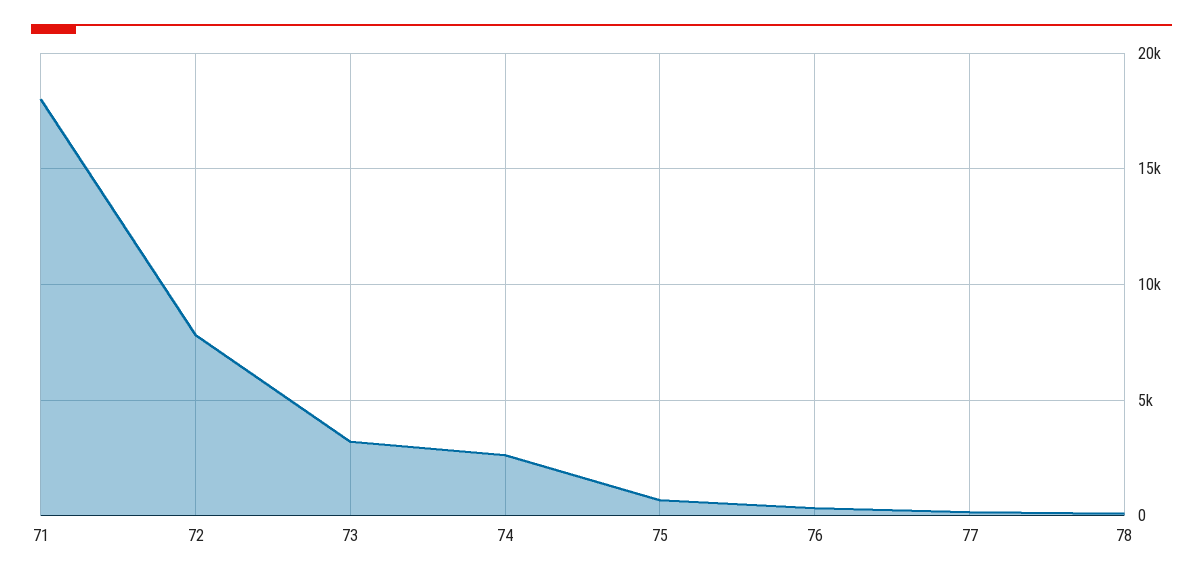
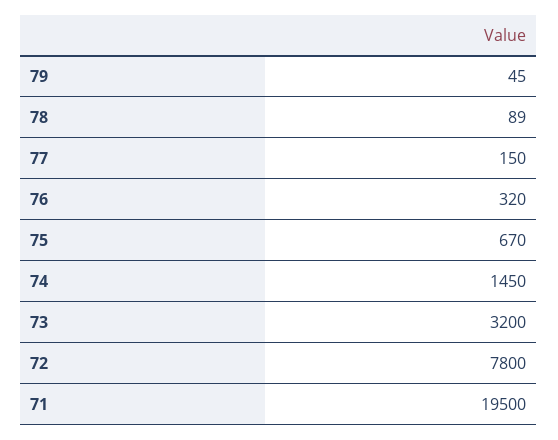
  {
-   "71": 18000,
+   "71": 19500,
    "72": 7800,
    "73": 3200,
-   "74": 2500,
+   "74": 1450,
    "75": 670,
    "76": 320,
    "77": 150,
-   "78": 89
+   "78": 89,
+   "79": 45
  }

